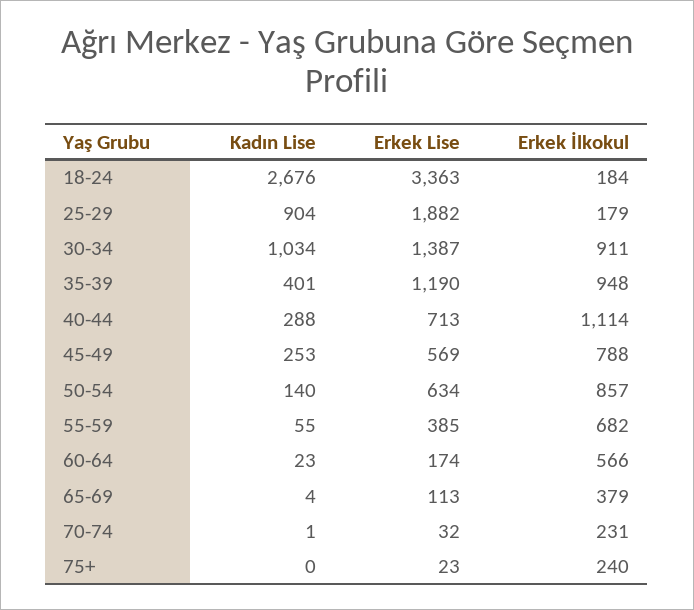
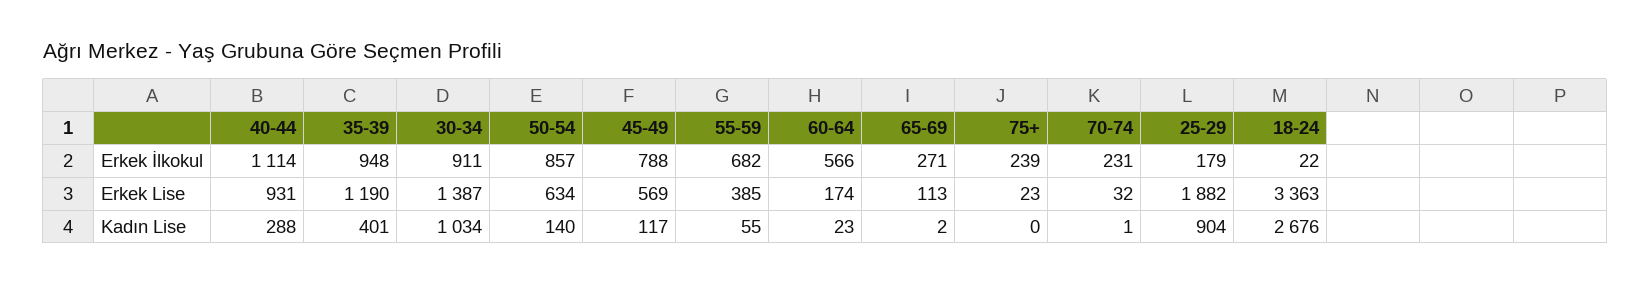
  {
    "Kadın Lise": {
      "18-24": 2676,
      "25-29": 904,
      "30-34": 1034,
      "35-39": 401,
      "40-44": 288,
-     "45-49": 253,
+     "45-49": 117,
      "50-54": 140,
      "55-59": 55,
      "60-64": 23,
-     "65-69": 4,
+     "65-69": 2,
      "70-74": 1,
      "75+": 0
    },
    "Erkek Lise": {
      "18-24": 3363,
      "25-29": 1882,
      "30-34": 1387,
      "35-39": 1190,
-     "40-44": 713,
+     "40-44": 931,
      "45-49": 569,
      "50-54": 634,
      "55-59": 385,
      "60-64": 174,
      "65-69": 113,
      "70-74": 32,
      "75+": 23
    },
    "Erkek İlkokul": {
-     "18-24": 184,
+     "18-24": 22,
      "25-29": 179,
      "30-34": 911,
      "35-39": 948,
      "40-44": 1114,
      "45-49": 788,
      "50-54": 857,
      "55-59": 682,
      "60-64": 566,
-     "65-69": 379,
+     "65-69": 271,
      "70-74": 231,
-     "75+": 240
+     "75+": 239
    }
  }

